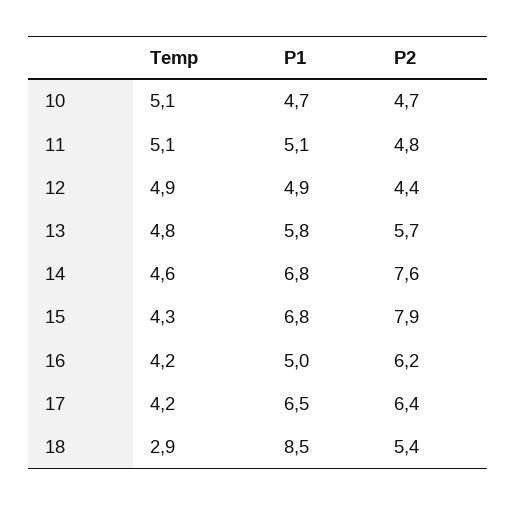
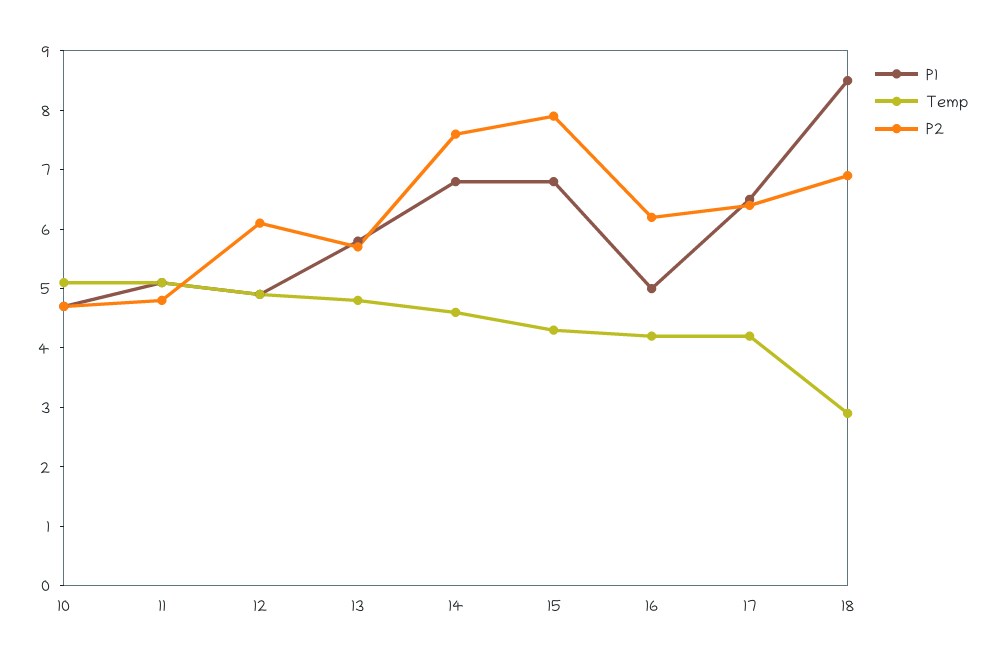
  {
    "Temp": {
      "10": 5.1,
      "11": 5.1,
      "12": 4.9,
      "13": 4.8,
      "14": 4.6,
      "15": 4.3,
      "16": 4.2,
      "17": 4.2,
      "18": 2.9
    },
    "P1": {
      "10": 4.7,
      "11": 5.1,
      "12": 4.9,
      "13": 5.8,
      "14": 6.8,
      "15": 6.8,
      "16": 5,
      "17": 6.5,
      "18": 8.5
    },
    "P2": {
      "10": 4.7,
      "11": 4.8,
-     "12": 4.4,
+     "12": 6,
      "13": 5.7,
      "14": 7.6,
      "15": 7.9,
      "16": 6.2,
      "17": 6.4,
-     "18": 5.4
+     "18": 7
    }
  }

